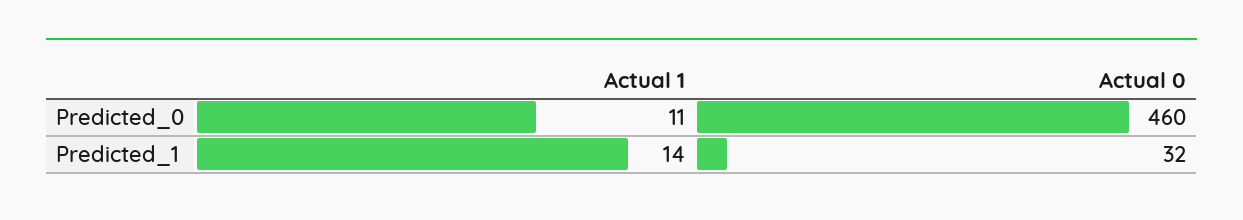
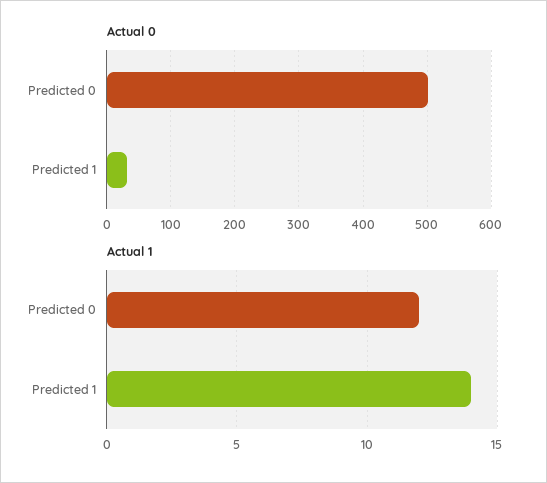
  {
    "Actual 1": {
-     "Predicted_0": 11,
+     "Predicted_0": 12,
      "Predicted_1": 14
    },
    "Actual 0": {
-     "Predicted_0": 460,
+     "Predicted_0": 500,
      "Predicted_1": 32
    }
  }

